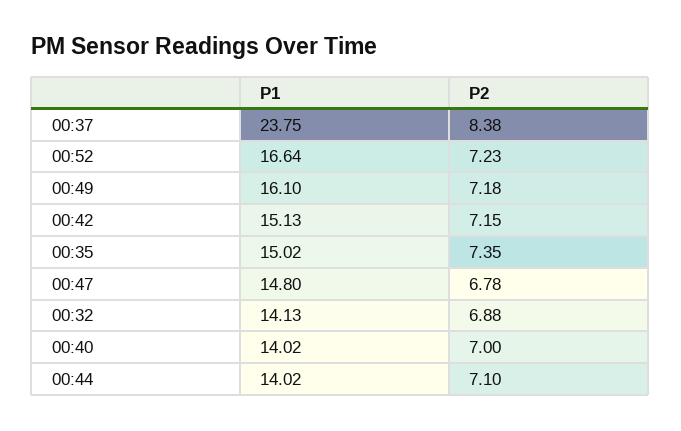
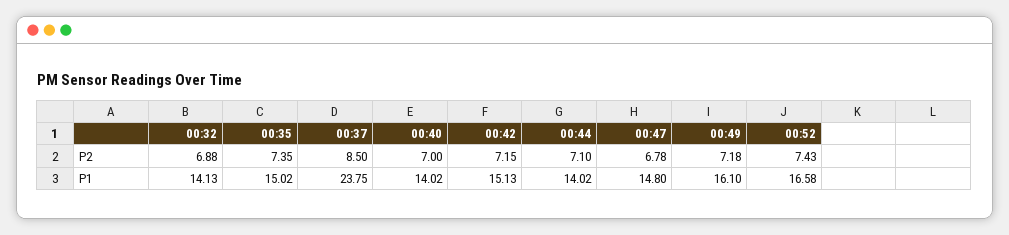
  {
    "P1": {
      "00:37": 23.75,
-     "00:52": 16.64,
+     "00:52": 16.58,
      "00:49": 16.1,
      "00:42": 15.13,
      "00:35": 15.02,
      "00:47": 14.8,
      "00:32": 14.13,
      "00:40": 14.02,
      "00:44": 14.02
    },
    "P2": {
-     "00:37": 8.38,
+     "00:37": 8.5,
-     "00:52": 7.23,
+     "00:52": 7.43,
      "00:49": 7.18,
      "00:42": 7.15,
      "00:35": 7.35,
      "00:47": 6.78,
      "00:32": 6.88,
      "00:40": 7,
      "00:44": 7.1
    }
  }

